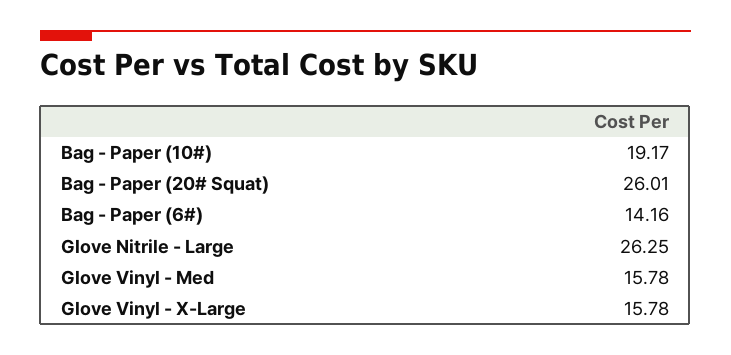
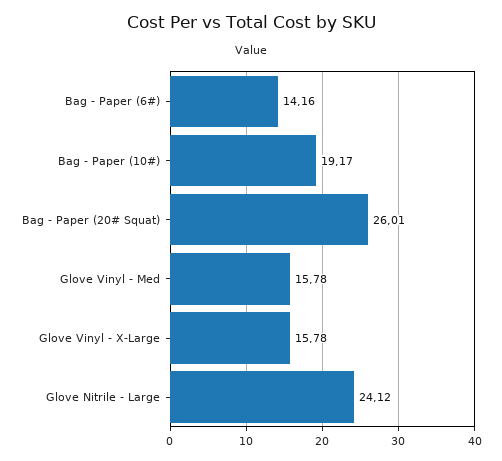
  {
    "Bag - Paper (10#)": 19.17,
    "Bag - Paper (20# Squat)": 26.01,
    "Bag - Paper (6#)": 14.16,
-   "Glove Nitrile - Large": 26.25,
+   "Glove Nitrile - Large": 24.12,
    "Glove Vinyl - Med": 15.78,
    "Glove Vinyl - X-Large": 15.78
  }

